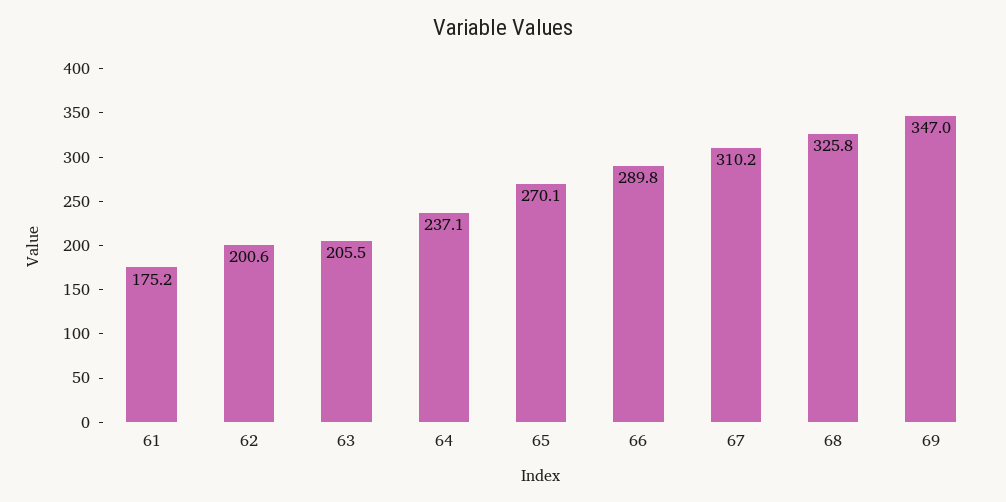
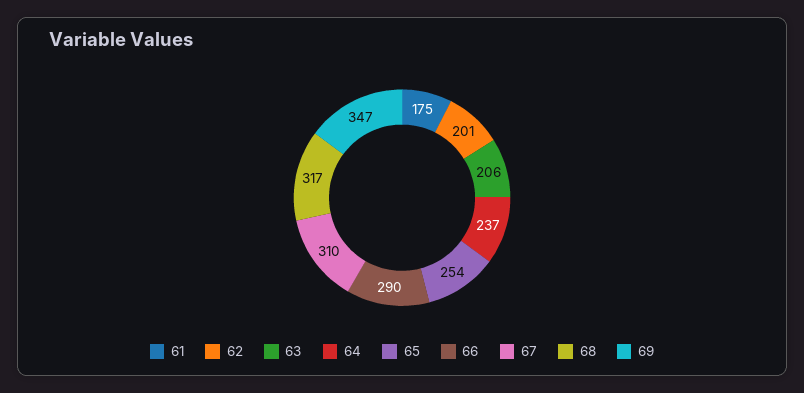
  {
    "61": 175.2,
    "62": 200.6,
    "63": 205.5,
    "64": 237.1,
-   "65": 270.1,
+   "65": 254,
    "66": 289.8,
    "67": 310.2,
-   "68": 325.8,
+   "68": 317,
    "69": 347
  }

